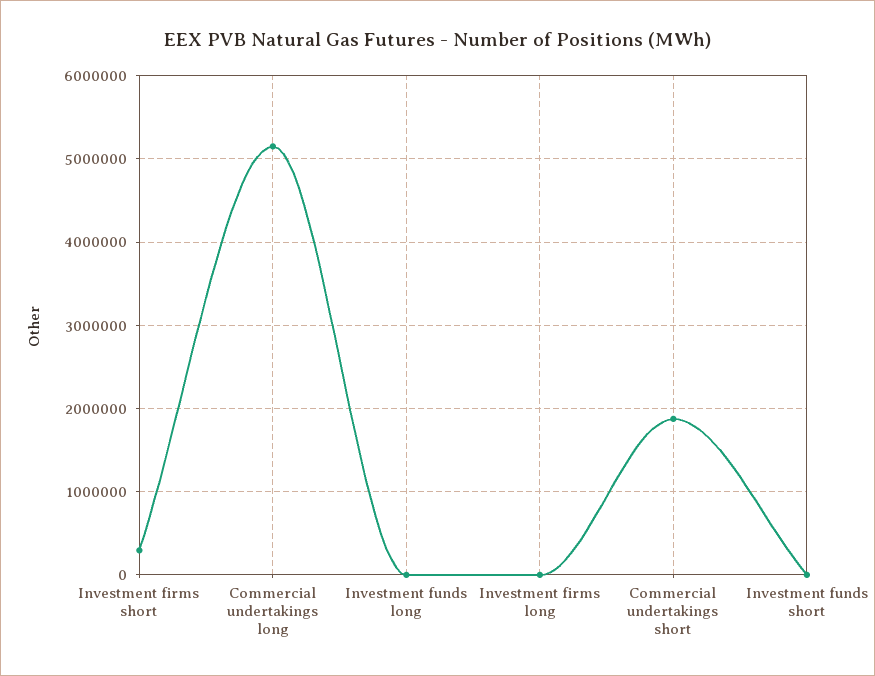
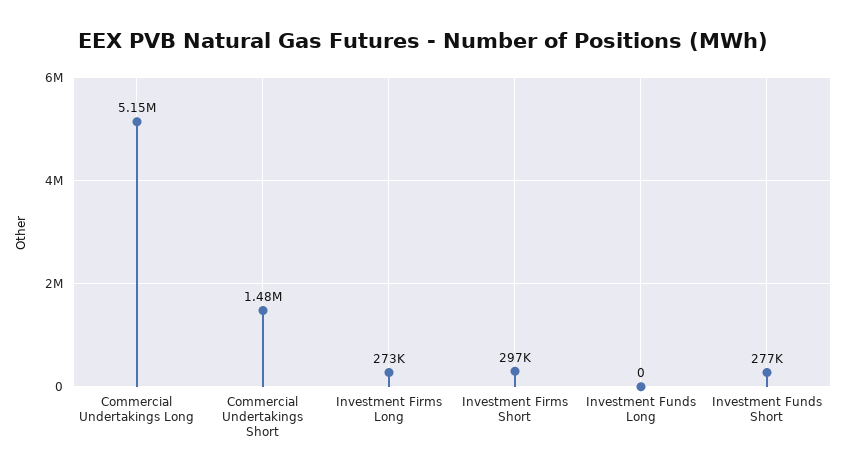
  {
    "Investment firms short": 297000,
    "Commercial undertakings long": 5150000,
    "Investment funds long": 0,
-   "Investment firms long": 0,
+   "Investment firms long": 273000,
-   "Commercial undertakings short": 1900000,
+   "Commercial undertakings short": 1480000,
-   "Investment funds short": 0
+   "Investment funds short": 277000
  }

